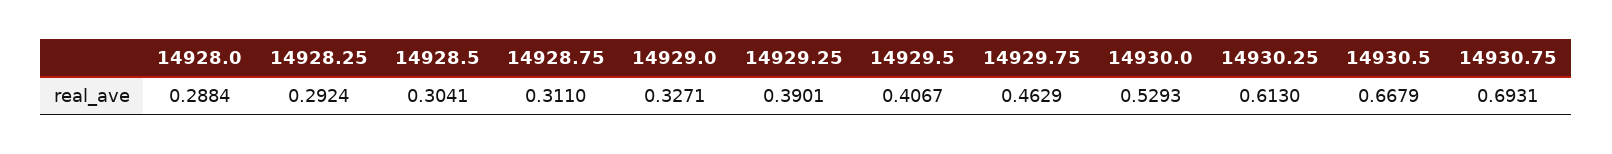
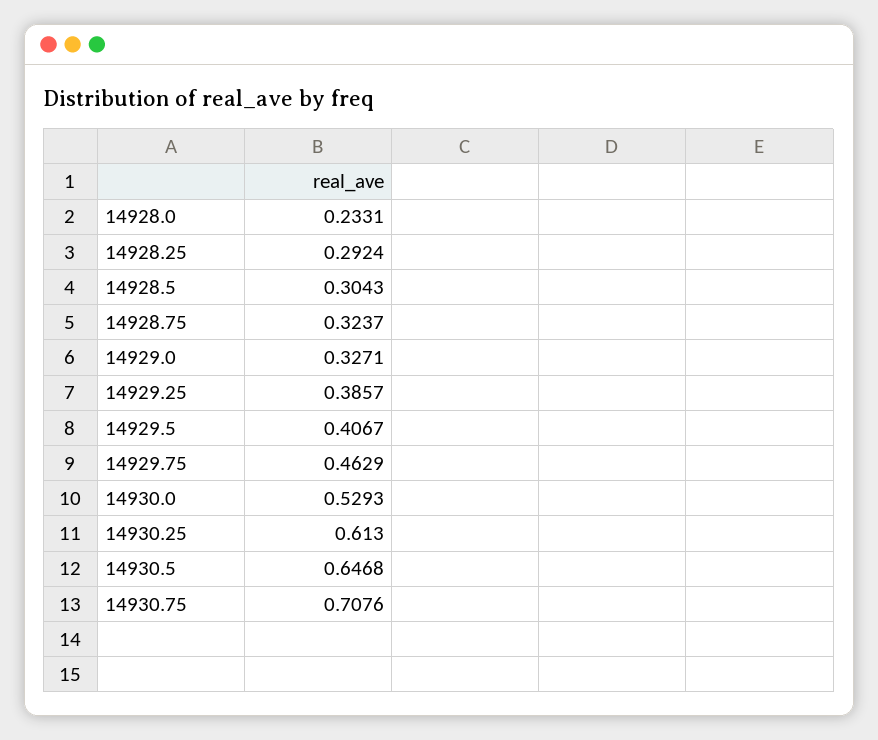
  {
-   "14928.0": 0.2884,
+   "14928.0": 0.2331,
    "14928.25": 0.2924,
-   "14928.5": 0.3041,
+   "14928.5": 0.3043,
-   "14928.75": 0.311,
+   "14928.75": 0.3237,
    "14929.0": 0.3271,
-   "14929.25": 0.3901,
+   "14929.25": 0.3857,
    "14929.5": 0.4067,
    "14929.75": 0.4629,
    "14930.0": 0.5293,
    "14930.25": 0.613,
-   "14930.5": 0.6679,
+   "14930.5": 0.6468,
-   "14930.75": 0.6931
+   "14930.75": 0.7076
  }

